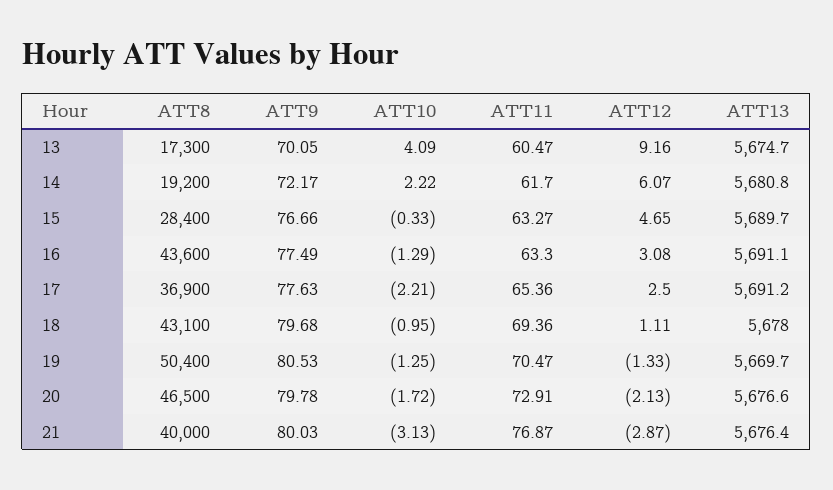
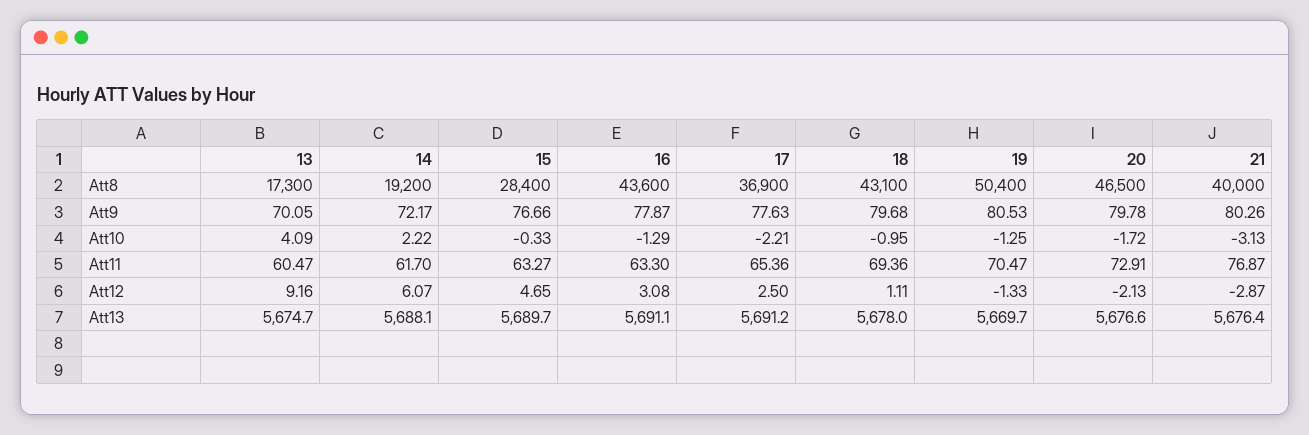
  {
    "ATT8": {
      "13": 17300,
      "14": 19200,
      "15": 28400,
      "16": 43600,
      "17": 36900,
      "18": 43100,
      "19": 50400,
      "20": 46500,
      "21": 40000
    },
    "ATT9": {
      "13": 70.05,
      "14": 72.17,
      "15": 76.66,
-     "16": 77.49,
+     "16": 77.87,
      "17": 77.63,
      "18": 79.68,
      "19": 80.53,
      "20": 79.78,
-     "21": 80.03
+     "21": 80.26
    },
    "ATT10": {
      "13": 4.09,
      "14": 2.22,
      "15": -0.33,
      "16": -1.29,
      "17": -2.21,
      "18": -0.95,
      "19": -1.25,
      "20": -1.72,
      "21": -3.13
    },
    "ATT11": {
      "13": 60.47,
      "14": 61.7,
      "15": 63.27,
      "16": 63.3,
      "17": 65.36,
      "18": 69.36,
      "19": 70.47,
      "20": 72.91,
      "21": 76.87
    },
    "ATT12": {
      "13": 9.16,
      "14": 6.07,
      "15": 4.65,
      "16": 3.08,
      "17": 2.5,
      "18": 1.11,
      "19": -1.33,
      "20": -2.13,
      "21": -2.87
    },
    "ATT13": {
      "13": 5674.7,
-     "14": 5680.8,
+     "14": 5688.1,
      "15": 5689.7,
      "16": 5691.1,
      "17": 5691.2,
      "18": 5678,
      "19": 5669.7,
      "20": 5676.6,
      "21": 5676.4
    }
  }

